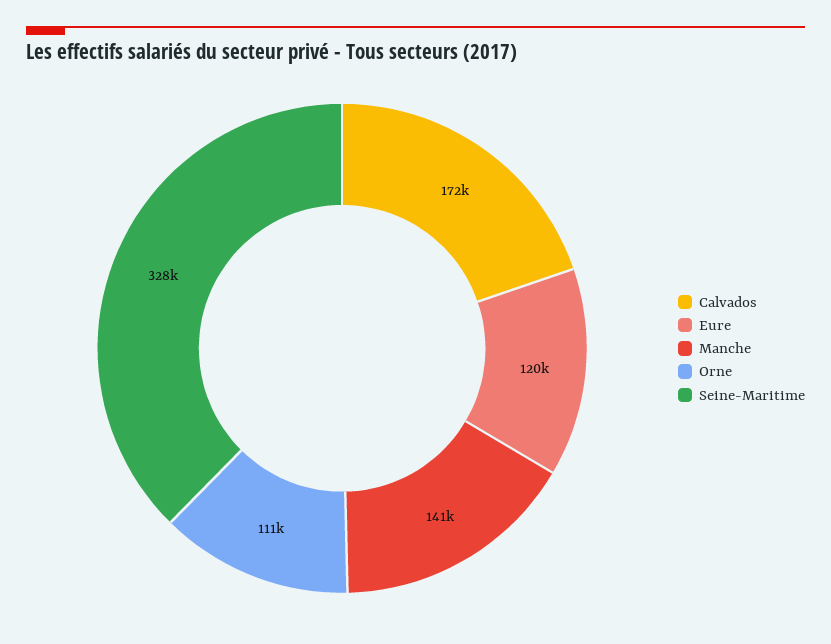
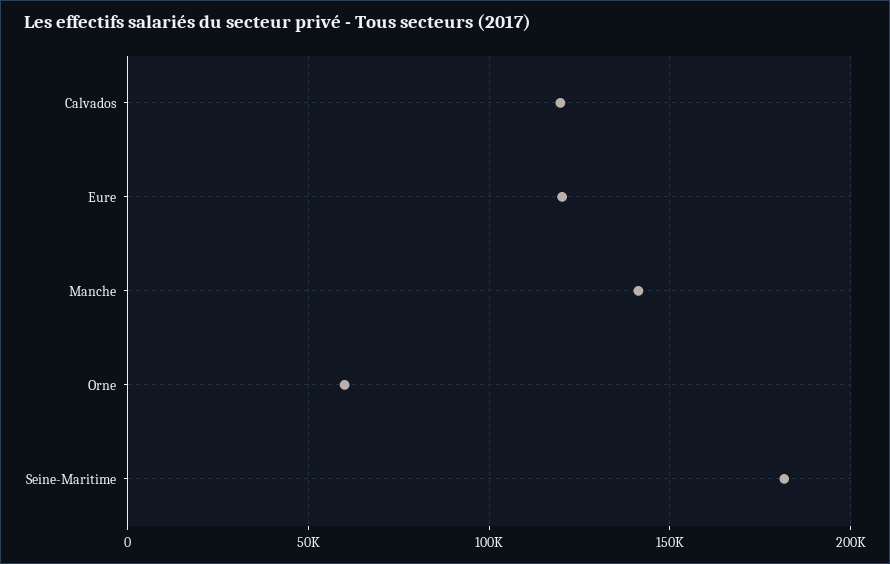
  {
-   "Calvados": 172000,
+   "Calvados": 120000,
    "Eure": 120000,
    "Manche": 141000,
-   "Orne": 111000,
+   "Orne": 60000,
-   "Seine-Maritime": 328000
+   "Seine-Maritime": 180000
  }

